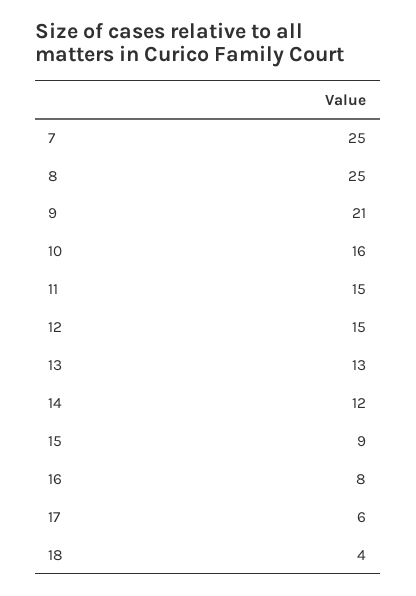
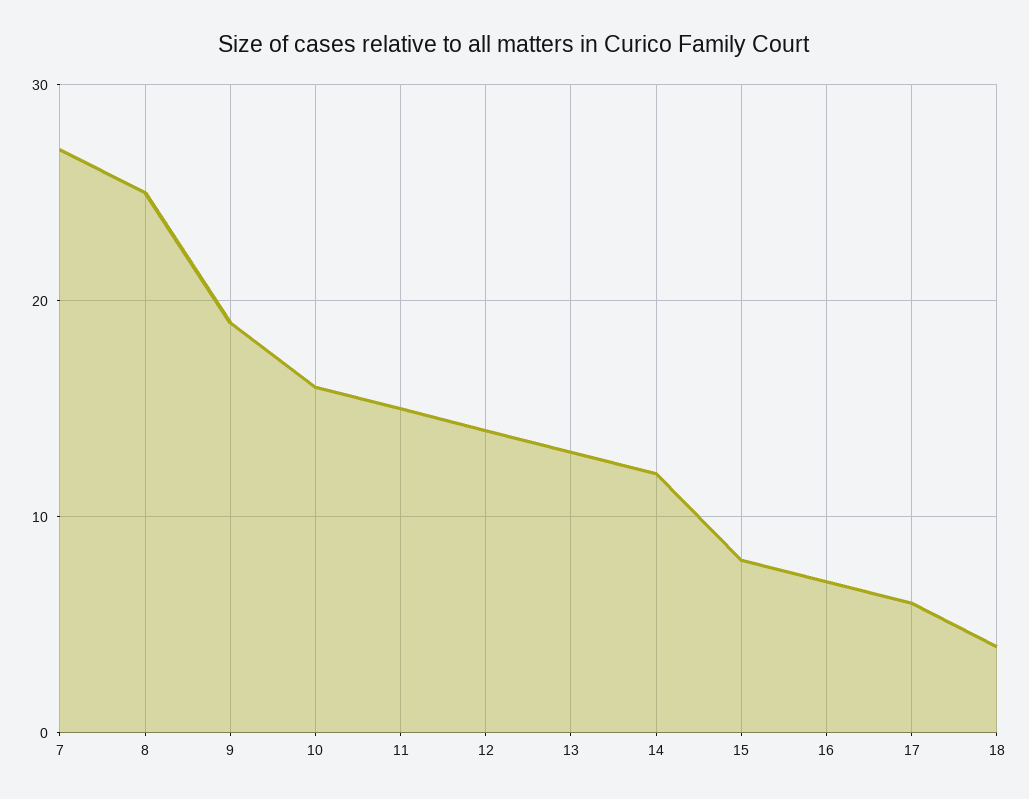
  {
-   "7": 25,
+   "7": 27,
    "8": 25,
-   "9": 21,
+   "9": 19,
    "10": 16,
    "11": 15,
-   "12": 15,
+   "12": 14,
    "13": 13,
    "14": 12,
-   "15": 9,
+   "15": 8,
-   "16": 8,
+   "16": 7,
    "17": 6,
    "18": 4
  }

